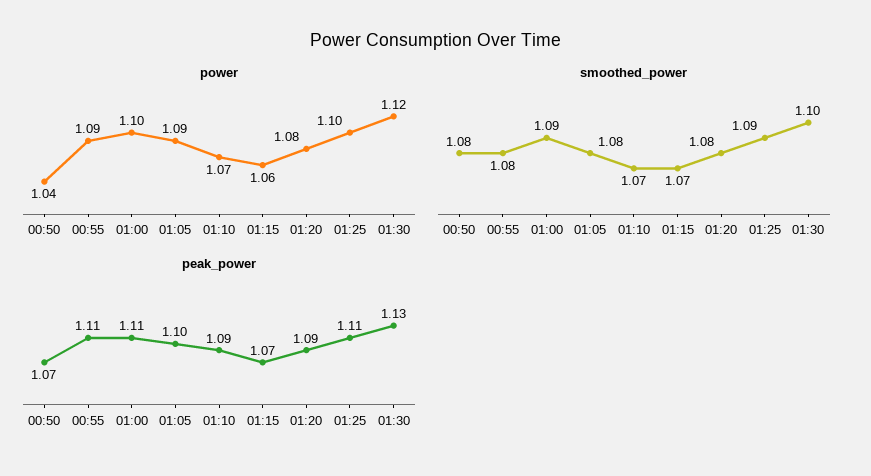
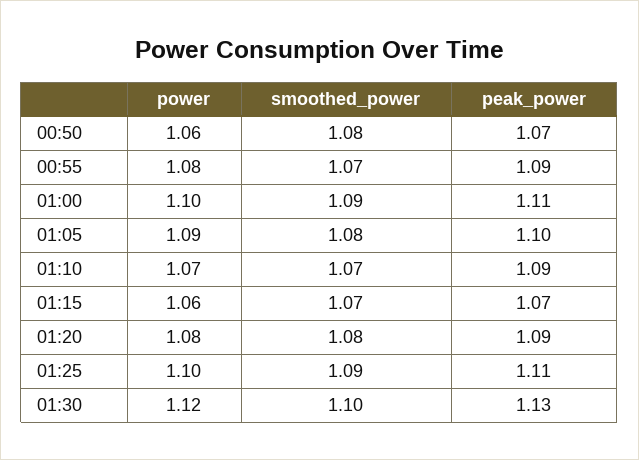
  {
    "power": {
-     "00:50": 1.04,
+     "00:50": 1.06,
-     "00:55": 1.09,
+     "00:55": 1.08,
      "01:00": 1.1,
      "01:05": 1.09,
      "01:10": 1.07,
      "01:15": 1.06,
      "01:20": 1.08,
      "01:25": 1.1,
      "01:30": 1.12
    },
    "smoothed_power": {
      "00:50": 1.08,
-     "00:55": 1.08,
+     "00:55": 1.07,
      "01:00": 1.09,
      "01:05": 1.08,
      "01:10": 1.07,
      "01:15": 1.07,
      "01:20": 1.08,
      "01:25": 1.09,
      "01:30": 1.1
    },
    "peak_power": {
      "00:50": 1.07,
-     "00:55": 1.11,
+     "00:55": 1.09,
      "01:00": 1.11,
      "01:05": 1.1,
      "01:10": 1.09,
      "01:15": 1.07,
      "01:20": 1.09,
      "01:25": 1.11,
      "01:30": 1.13
    }
  }

